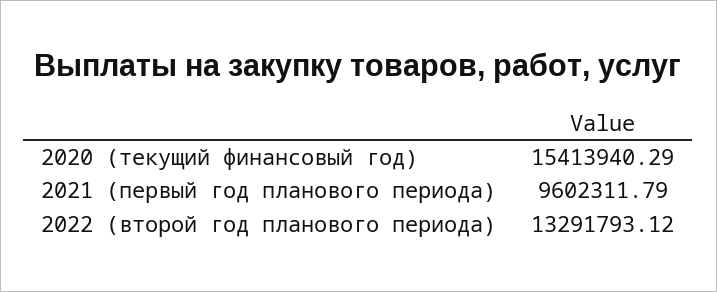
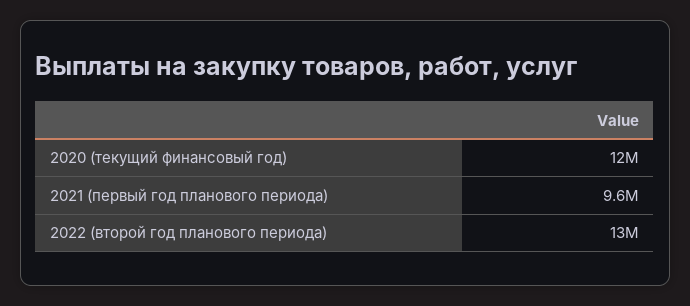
  {
-   "2020 (текущий финансовый год)": 15413940.29,
+   "2020 (текущий финансовый год)": 12000000,
    "2021 (первый год планового периода)": 9602311.79,
    "2022 (второй год планового периода)": 13291793.12
  }

